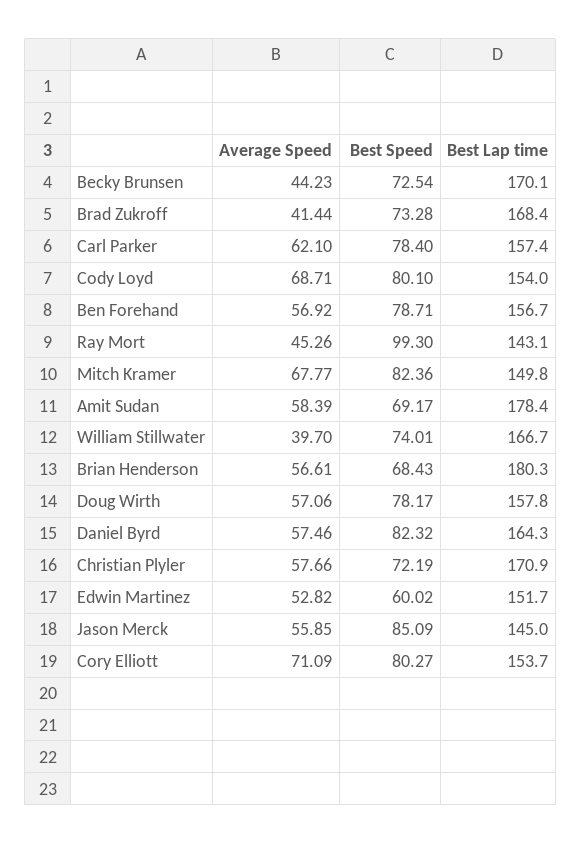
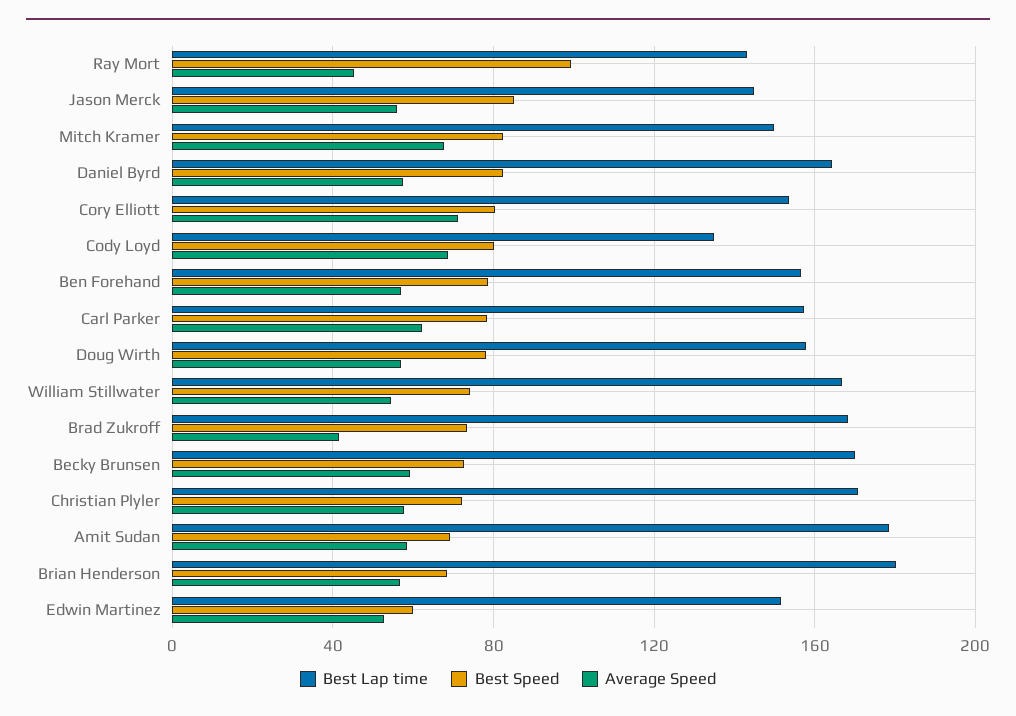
  {
    "Average Speed": {
-     "Becky Brunsen": 44.23,
+     "Becky Brunsen": 60,
      "Brad Zukroff": 41.44,
      "Carl Parker": 62.1,
      "Cody Loyd": 68.71,
      "Ben Forehand": 56.92,
      "Ray Mort": 45.26,
      "Mitch Kramer": 67.77,
      "Amit Sudan": 58.39,
-     "William Stillwater": 39.7,
+     "William Stillwater": 55,
      "Brian Henderson": 56.61,
      "Doug Wirth": 57.06,
      "Daniel Byrd": 57.46,
      "Christian Plyler": 57.66,
      "Edwin Martinez": 52.82,
      "Jason Merck": 55.85,
      "Cory Elliott": 71.09
    },
    "Best Speed": {
      "Becky Brunsen": 72.54,
      "Brad Zukroff": 73.28,
      "Carl Parker": 78.4,
      "Cody Loyd": 80.1,
      "Ben Forehand": 78.71,
      "Ray Mort": 99.3,
      "Mitch Kramer": 82.36,
      "Amit Sudan": 69.17,
      "William Stillwater": 74.01,
      "Brian Henderson": 68.43,
      "Doug Wirth": 78.17,
      "Daniel Byrd": 82.32,
      "Christian Plyler": 72.19,
      "Edwin Martinez": 60.02,
      "Jason Merck": 85.09,
      "Cory Elliott": 80.27
    },
    "Best Lap time": {
      "Becky Brunsen": 170.1,
      "Brad Zukroff": 168.4,
      "Carl Parker": 157.4,
-     "Cody Loyd": 154,
+     "Cody Loyd": 135,
      "Ben Forehand": 156.7,
      "Ray Mort": 143.1,
      "Mitch Kramer": 149.8,
      "Amit Sudan": 178.4,
      "William Stillwater": 166.7,
      "Brian Henderson": 180.3,
      "Doug Wirth": 157.8,
      "Daniel Byrd": 164.3,
      "Christian Plyler": 170.9,
      "Edwin Martinez": 151.7,
      "Jason Merck": 145,
      "Cory Elliott": 153.7
    }
  }

